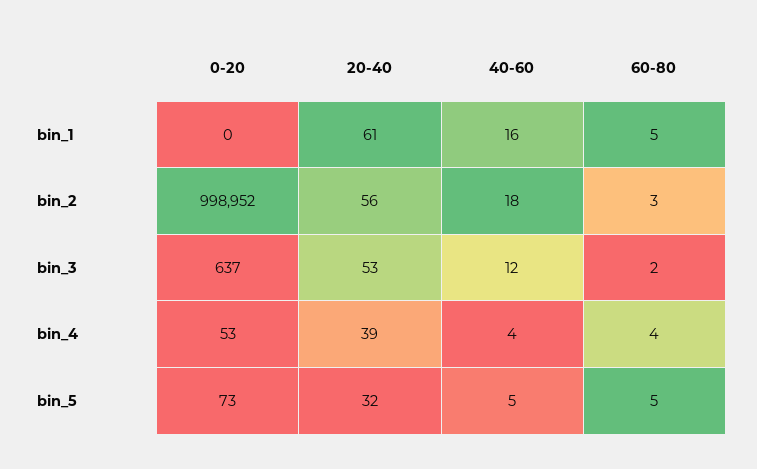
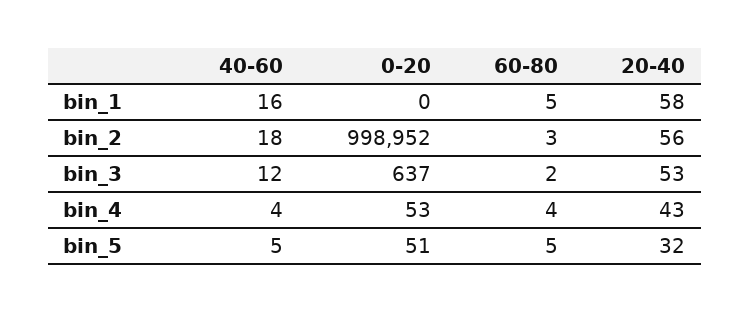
  {
    "0-20": {
      "bin_1": 0,
      "bin_2": 998952,
      "bin_3": 637,
      "bin_4": 53,
-     "bin_5": 73
+     "bin_5": 51
    },
    "20-40": {
-     "bin_1": 61,
+     "bin_1": 58,
      "bin_2": 56,
      "bin_3": 53,
-     "bin_4": 39,
+     "bin_4": 43,
      "bin_5": 32
    },
    "40-60": {
      "bin_1": 16,
      "bin_2": 18,
      "bin_3": 12,
      "bin_4": 4,
      "bin_5": 5
    },
    "60-80": {
      "bin_1": 5,
      "bin_2": 3,
      "bin_3": 2,
      "bin_4": 4,
      "bin_5": 5
    }
  }

